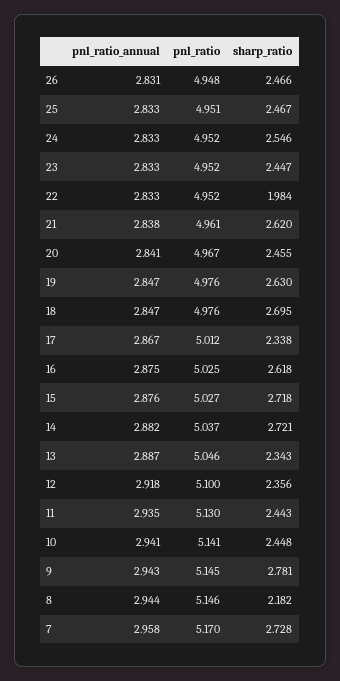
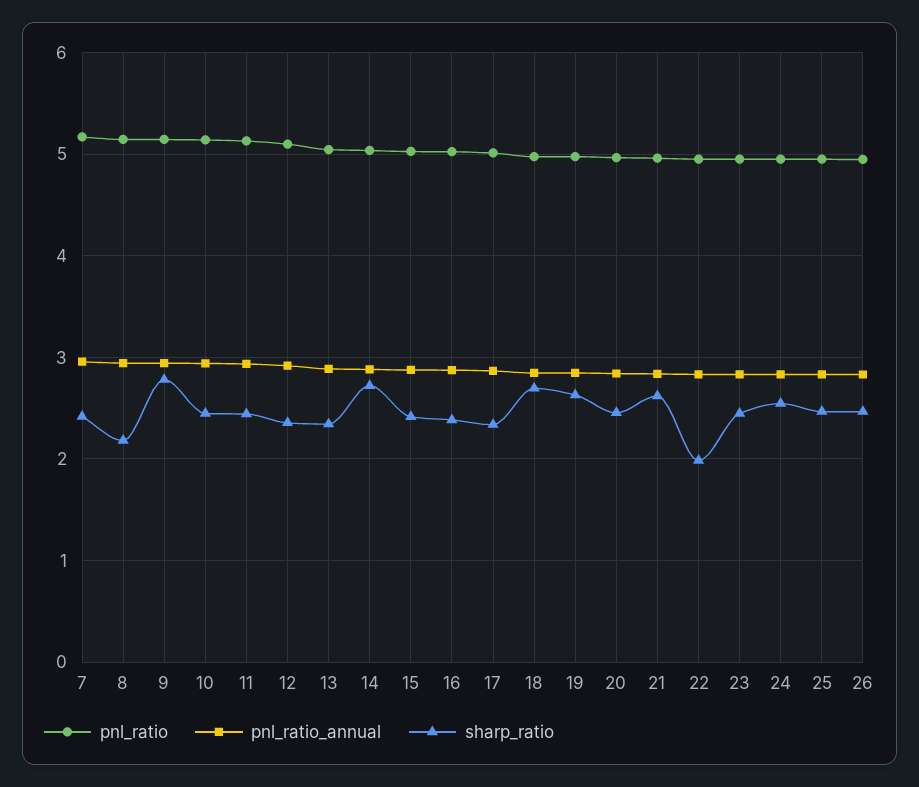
  {
    "pnl_ratio_annual": {
      "26": 2.831,
      "25": 2.833,
      "24": 2.833,
      "23": 2.833,
      "22": 2.833,
      "21": 2.838,
      "20": 2.841,
      "19": 2.847,
      "18": 2.847,
      "17": 2.867,
      "16": 2.875,
      "15": 2.876,
      "14": 2.882,
      "13": 2.887,
      "12": 2.918,
      "11": 2.935,
      "10": 2.941,
      "9": 2.943,
      "8": 2.944,
      "7": 2.958
    },
    "pnl_ratio": {
      "26": 4.948,
      "25": 4.951,
      "24": 4.952,
      "23": 4.952,
      "22": 4.952,
      "21": 4.961,
      "20": 4.967,
      "19": 4.976,
      "18": 4.976,
      "17": 5.012,
      "16": 5.025,
      "15": 5.027,
      "14": 5.037,
      "13": 5.046,
      "12": 5.1,
      "11": 5.13,
      "10": 5.141,
      "9": 5.145,
      "8": 5.146,
      "7": 5.17
    },
    "sharp_ratio": {
      "26": 2.466,
      "25": 2.467,
      "24": 2.546,
      "23": 2.447,
      "22": 1.984,
      "21": 2.62,
      "20": 2.455,
      "19": 2.63,
      "18": 2.695,
      "17": 2.338,
-     "16": 2.618,
+     "16": 2.4,
-     "15": 2.718,
+     "15": 2.4,
      "14": 2.721,
      "13": 2.343,
      "12": 2.356,
      "11": 2.443,
      "10": 2.448,
      "9": 2.781,
      "8": 2.182,
-     "7": 2.728
+     "7": 2.4
    }
  }

